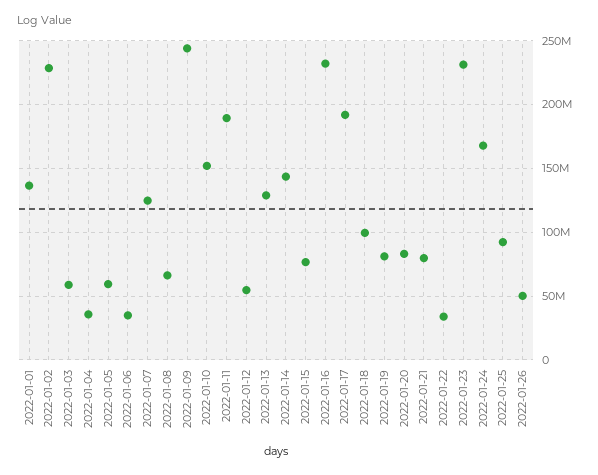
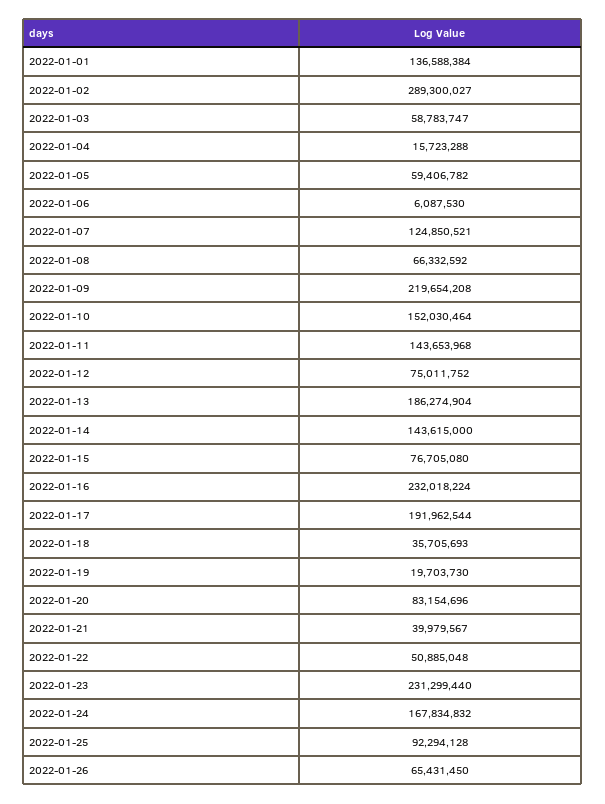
  {
    "2022-01-01": 136588384,
-   "2022-01-02": 230000000,
+   "2022-01-02": 289300027,
    "2022-01-03": 58783747,
-   "2022-01-04": 35000000,
+   "2022-01-04": 15723288,
    "2022-01-05": 59406782,
-   "2022-01-06": 35000000,
+   "2022-01-06": 6087530,
    "2022-01-07": 124850521,
    "2022-01-08": 66332592,
-   "2022-01-09": 245000000,
+   "2022-01-09": 219654208,
    "2022-01-10": 152030464,
-   "2022-01-11": 190000000,
+   "2022-01-11": 143653968,
-   "2022-01-12": 55000000,
+   "2022-01-12": 75011752,
-   "2022-01-13": 130000000,
+   "2022-01-13": 186274904,
    "2022-01-14": 143615000,
    "2022-01-15": 76705080,
    "2022-01-16": 232018224,
    "2022-01-17": 191962544,
-   "2022-01-18": 100000000,
+   "2022-01-18": 35705693,
-   "2022-01-19": 80000000,
+   "2022-01-19": 19703730,
    "2022-01-20": 83154696,
-   "2022-01-21": 80000000,
+   "2022-01-21": 39979567,
-   "2022-01-22": 35000000,
+   "2022-01-22": 50885048,
    "2022-01-23": 231299440,
    "2022-01-24": 167834832,
    "2022-01-25": 92294128,
-   "2022-01-26": 50000000
+   "2022-01-26": 65431450
  }

